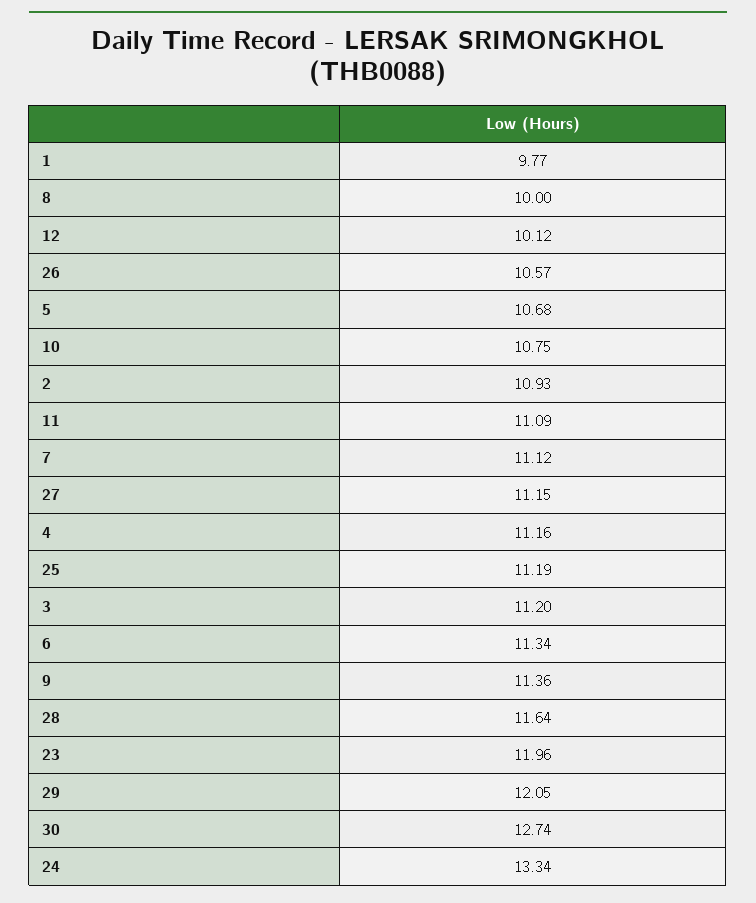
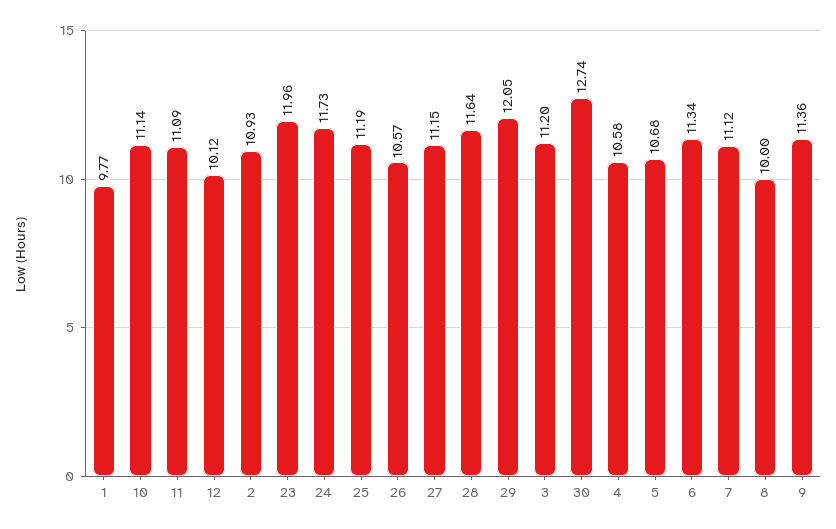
  {
    "1": 9.77,
    "8": 10,
    "12": 10.12,
    "26": 10.57,
    "5": 10.68,
-   "10": 10.75,
+   "10": 11.14,
    "2": 10.93,
    "11": 11.09,
    "7": 11.12,
    "27": 11.15,
-   "4": 11.16,
+   "4": 10.58,
    "25": 11.19,
    "3": 11.2,
    "6": 11.34,
    "9": 11.36,
    "28": 11.64,
    "23": 11.96,
    "29": 12.05,
    "30": 12.74,
-   "24": 13.34
+   "24": 11.73
  }

